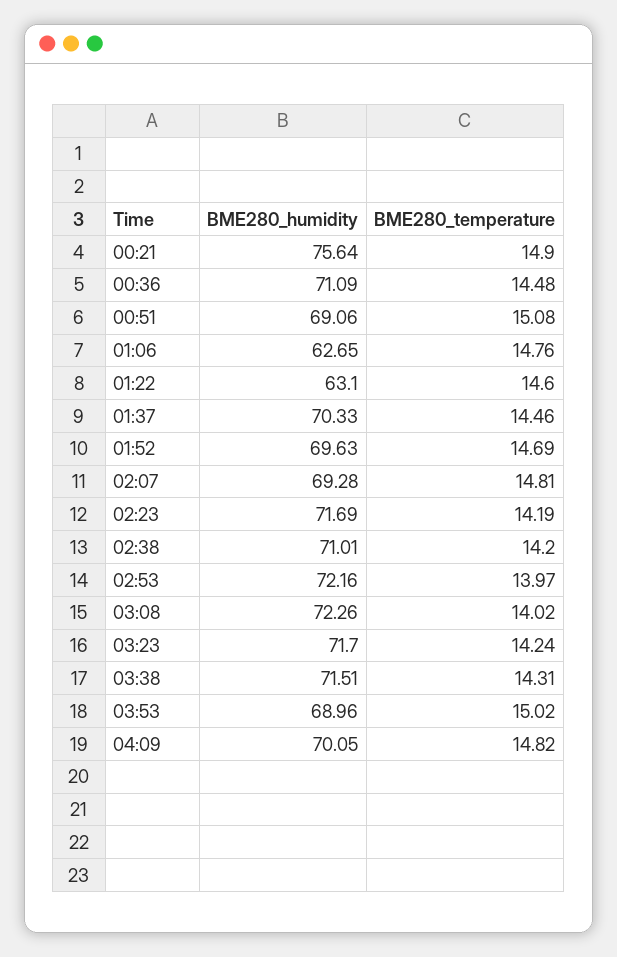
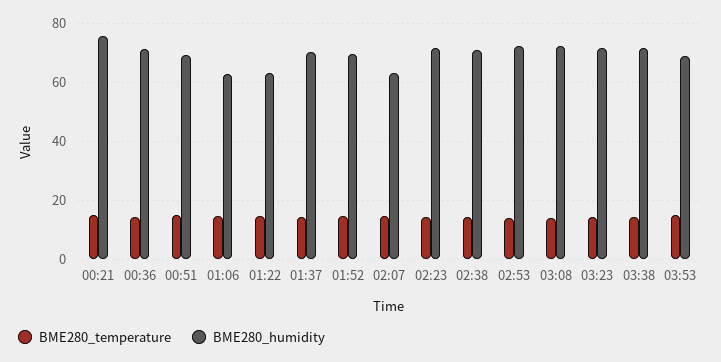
  {
    "BME280_humidity": {
      "00:21": 75.64,
      "00:36": 71.09,
      "00:51": 69.06,
      "01:06": 62.65,
      "01:22": 63.1,
      "01:37": 70.33,
      "01:52": 69.63,
-     "02:07": 69.28,
+     "02:07": 62.5,
      "02:23": 71.69,
      "02:38": 71.01,
      "02:53": 72.16,
      "03:08": 72.26,
      "03:23": 71.7,
      "03:38": 71.51,
-     "03:53": 68.96,
+     "03:53": 68.96
-     "04:09": 70.05
    },
    "BME280_temperature": {
      "00:21": 14.9,
      "00:36": 14.48,
      "00:51": 15.08,
      "01:06": 14.76,
      "01:22": 14.6,
      "01:37": 14.46,
      "01:52": 14.69,
      "02:07": 14.81,
      "02:23": 14.19,
      "02:38": 14.2,
      "02:53": 13.97,
      "03:08": 14.02,
      "03:23": 14.24,
      "03:38": 14.31,
-     "03:53": 15.02,
+     "03:53": 15.02
-     "04:09": 14.82
    }
  }

